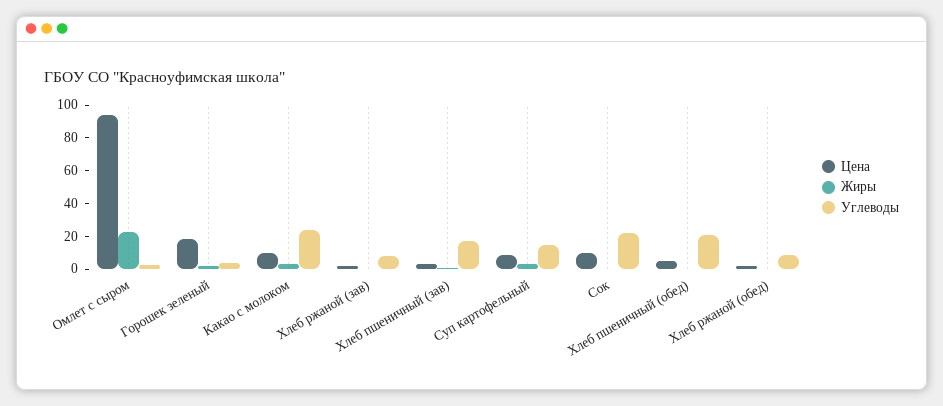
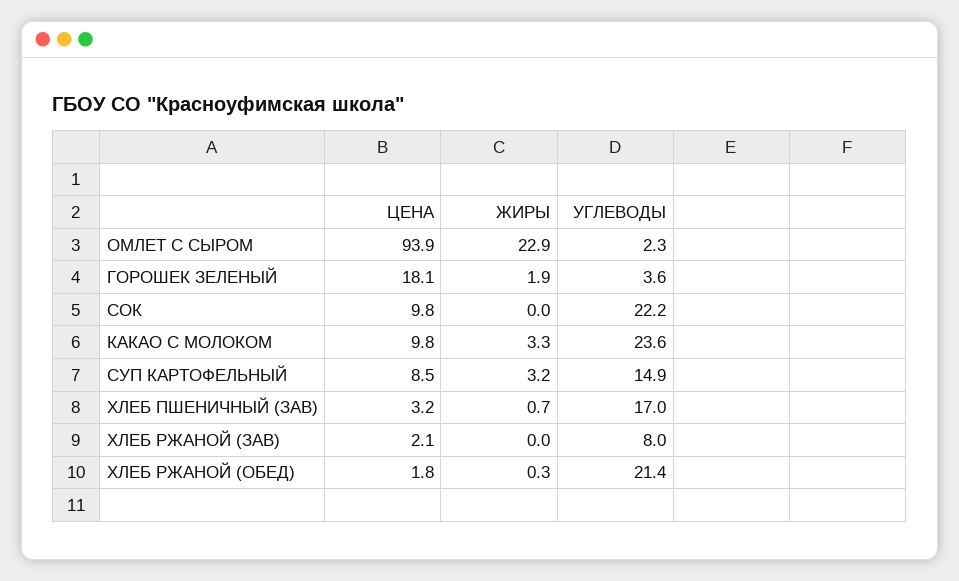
  {
    "Цена": {
      "Омлет с сыром": 93.9,
      "Горошек зеленый": 18.1,
      "Какао с молоком": 9.8,
      "Хлеб ржаной (зав)": 2.1,
      "Хлеб пшеничный (зав)": 3.2,
      "Суп картофельный": 8.5,
      "Сок": 9.8,
-     "Хлеб пшеничный (обед)": 5,
      "Хлеб ржаной (обед)": 1.8
    },
    "Жиры": {
      "Омлет с сыром": 22.9,
      "Горошек зеленый": 1.9,
      "Какао с молоком": 3.3,
      "Хлеб ржаной (зав)": 0,
      "Хлеб пшеничный (зав)": 0.7,
      "Суп картофельный": 3.2,
      "Сок": 0,
-     "Хлеб пшеничный (обед)": 0,
      "Хлеб ржаной (обед)": 0.3
    },
    "Углеводы": {
      "Омлет с сыром": 2.3,
      "Горошек зеленый": 3.6,
      "Какао с молоком": 23.6,
      "Хлеб ржаной (зав)": 8,
      "Хлеб пшеничный (зав)": 17,
      "Суп картофельный": 14.9,
      "Сок": 22.2,
-     "Хлеб пшеничный (обед)": 20,
-     "Хлеб ржаной (обед)": 10
+     "Хлеб ржаной (обед)": 21.4
    }
  }

